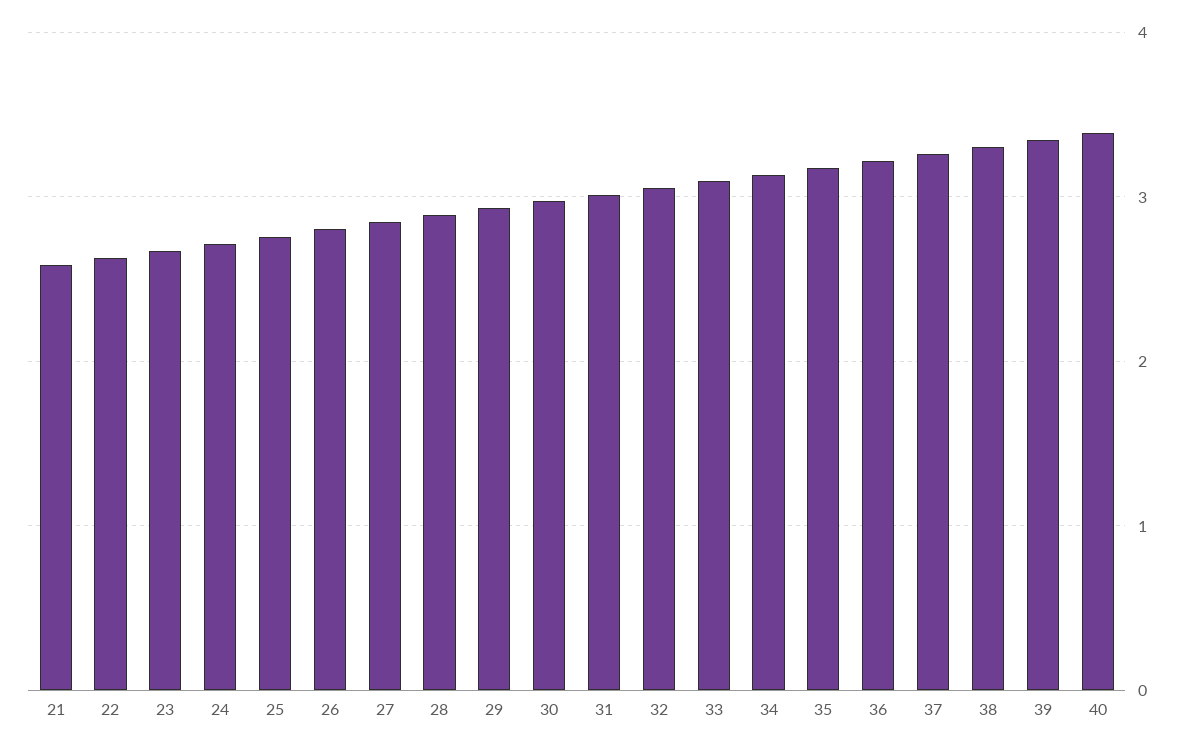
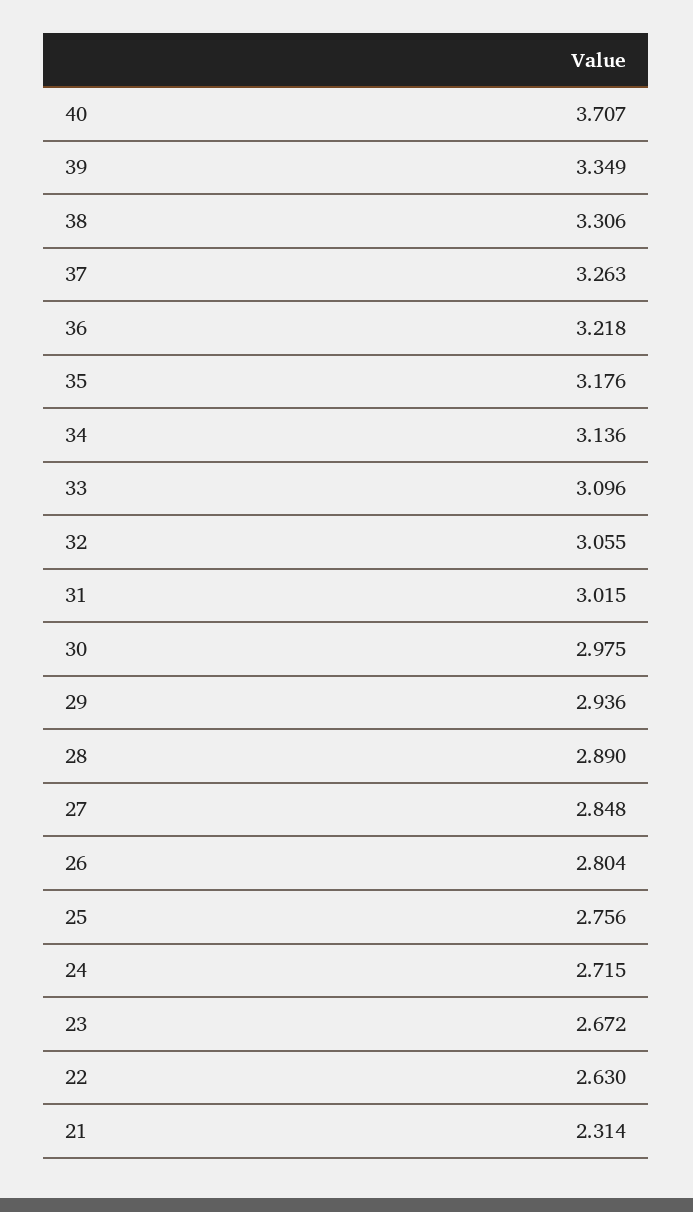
  {
-   "21": 2.6,
+   "21": 2.314,
    "22": 2.63,
    "23": 2.672,
    "24": 2.715,
    "25": 2.756,
    "26": 2.804,
    "27": 2.848,
    "28": 2.89,
    "29": 2.936,
    "30": 2.975,
    "31": 3.015,
    "32": 3.055,
    "33": 3.096,
    "34": 3.136,
    "35": 3.176,
    "36": 3.218,
    "37": 3.263,
    "38": 3.306,
    "39": 3.349,
-   "40": 3.4
+   "40": 3.707
  }

